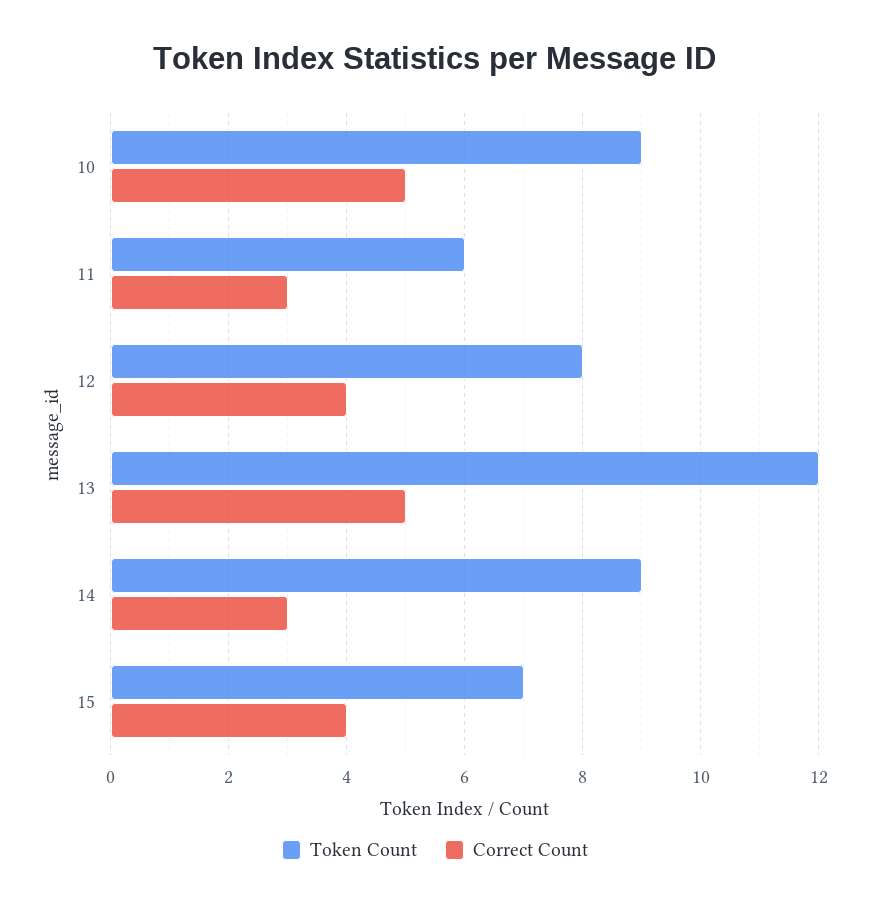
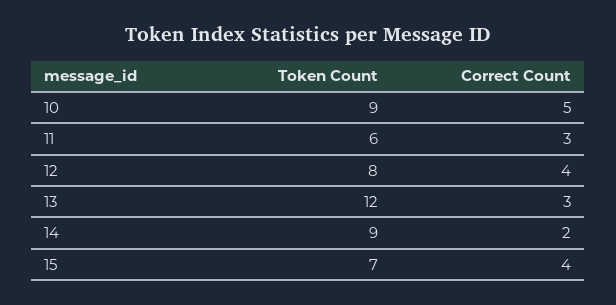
  {
    "Token Count": {
      "10": 9,
      "11": 6,
      "12": 8,
      "13": 12,
      "14": 9,
      "15": 7
    },
    "Correct Count": {
      "10": 5,
      "11": 3,
      "12": 4,
-     "13": 5,
+     "13": 3,
-     "14": 3,
+     "14": 2,
      "15": 4
    }
  }

